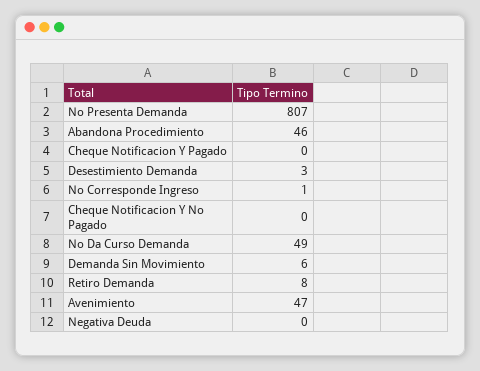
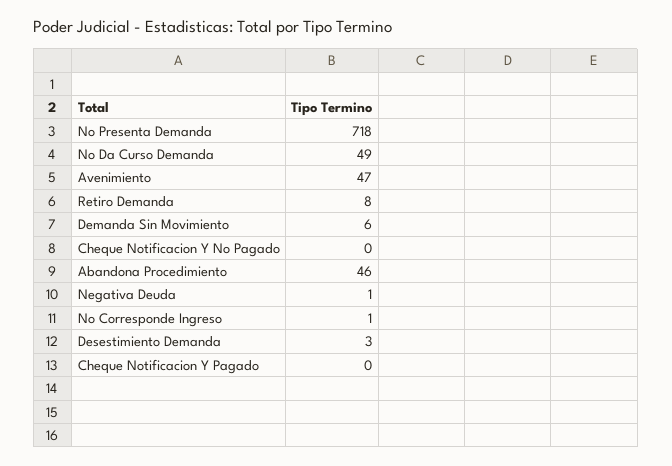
  {
-   "No Presenta Demanda": 807,
+   "No Presenta Demanda": 718,
    "Abandona Procedimiento": 46,
    "Cheque Notificacion Y Pagado": 0,
    "Desestimiento Demanda": 3,
    "No Corresponde Ingreso": 1,
    "Cheque Notificacion Y No Pagado": 0,
    "No Da Curso Demanda": 49,
    "Demanda Sin Movimiento": 6,
    "Retiro Demanda": 8,
    "Avenimiento": 47,
-   "Negativa Deuda": 0
+   "Negativa Deuda": 1
  }

